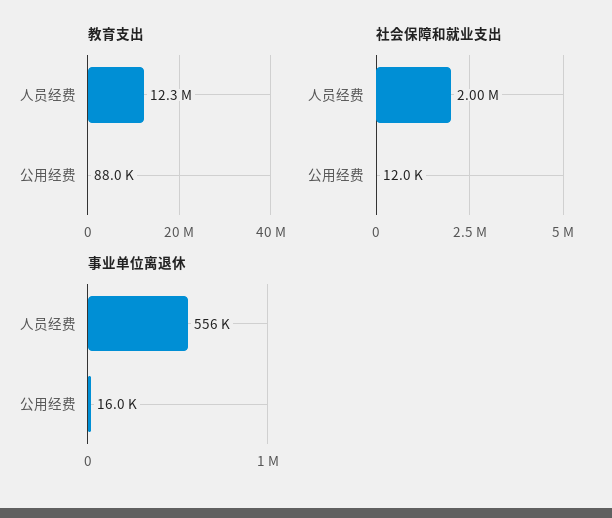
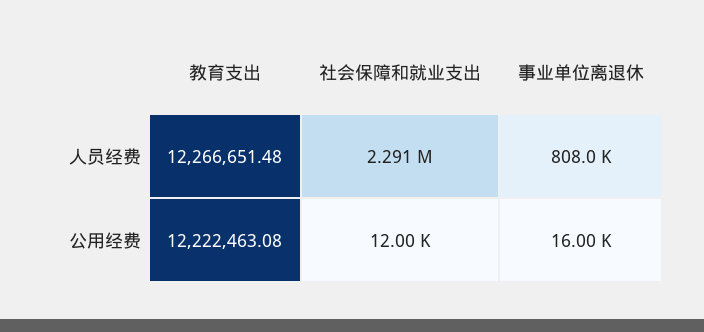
  {
    "教育支出": {
      "人员经费": 12266651.48,
-     "公用经费": 88000
+     "公用经费": 12222463.08
    },
    "社会保障和就业支出": {
-     "人员经费": 2000000,
+     "人员经费": 2291000,
      "公用经费": 12000
    },
    "事业单位离退休": {
-     "人员经费": 556000,
+     "人员经费": 808000,
      "公用经费": 16000
    }
  }

